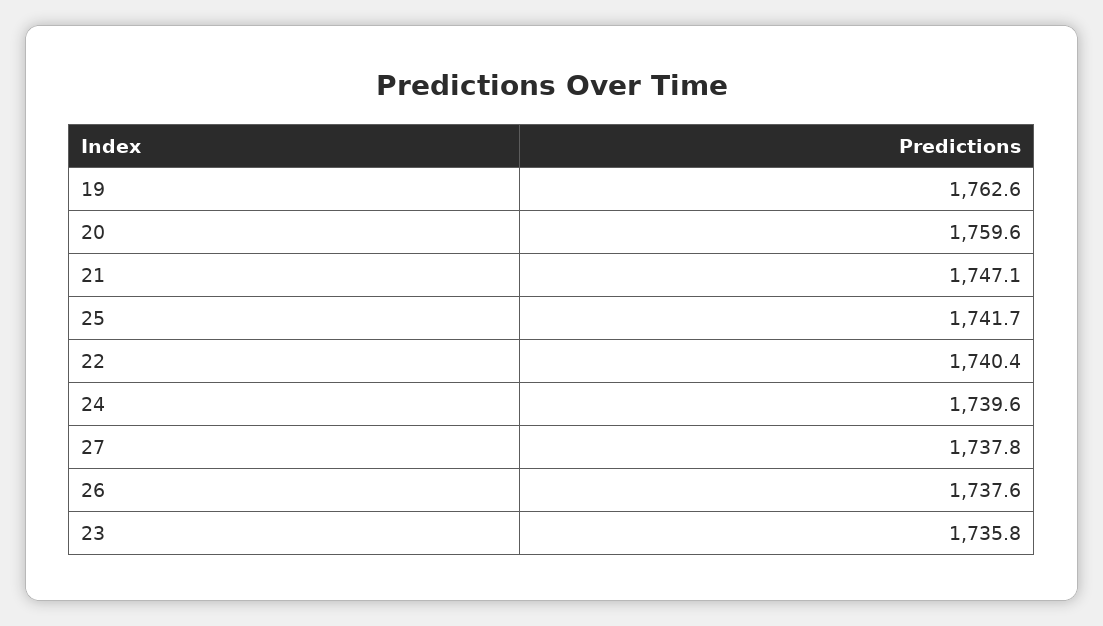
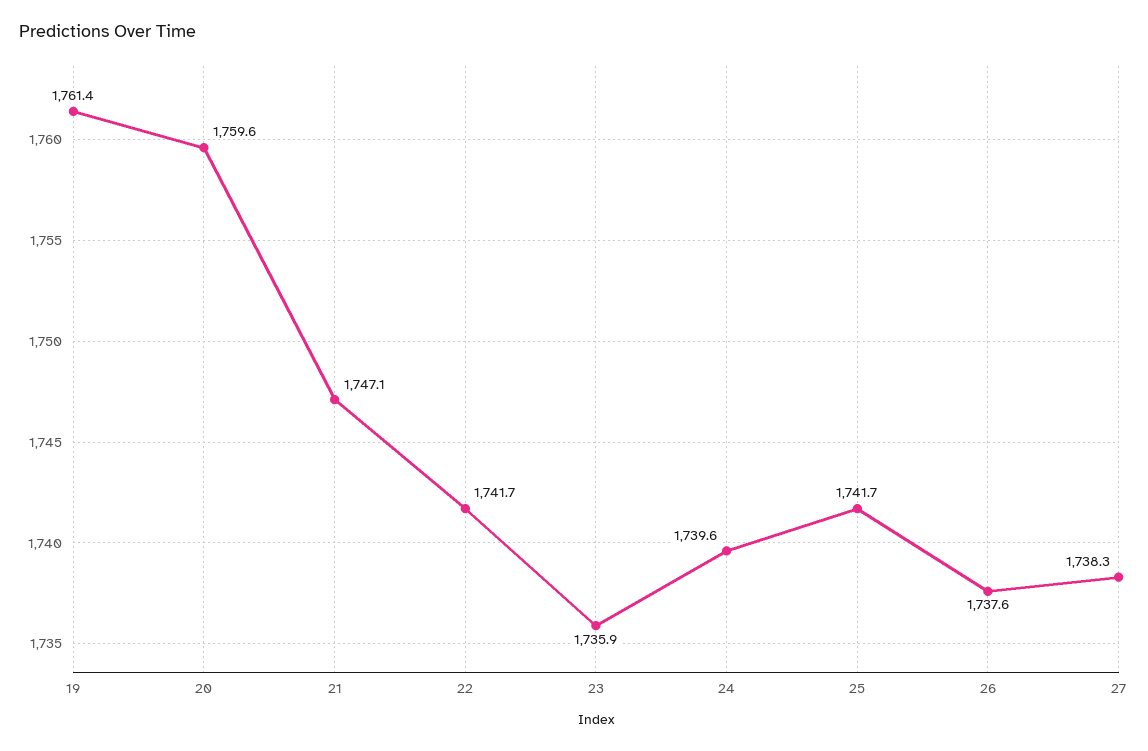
  {
-   "19": 1762.6,
+   "19": 1761.4,
    "20": 1759.6,
    "21": 1747.1,
    "25": 1741.7,
-   "22": 1740.4,
+   "22": 1741.7,
    "24": 1739.6,
-   "27": 1737.8,
+   "27": 1738.3,
    "26": 1737.6,
-   "23": 1735.8
+   "23": 1735.9
  }

